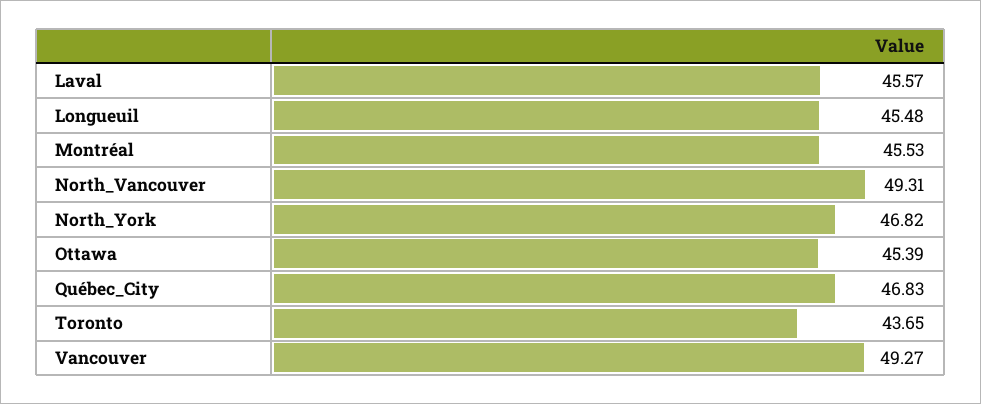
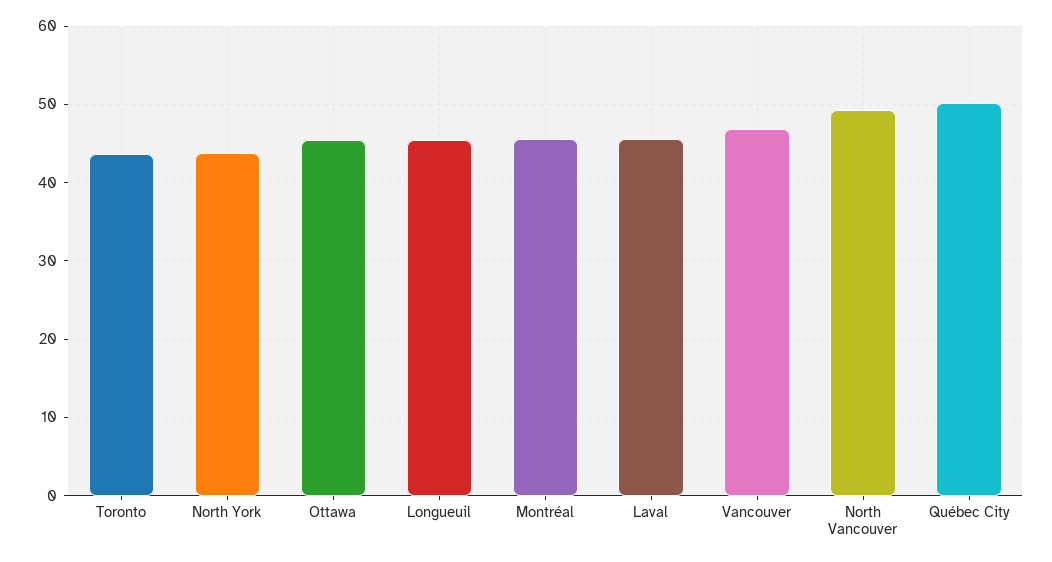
  {
    "Laval": 45.57,
    "Longueuil": 45.48,
    "Montréal": 45.53,
    "North_Vancouver": 49.31,
-   "North_York": 46.82,
+   "North_York": 44,
    "Ottawa": 45.39,
-   "Québec_City": 46.83,
+   "Québec_City": 50,
    "Toronto": 43.65,
-   "Vancouver": 49.27
+   "Vancouver": 47
  }

